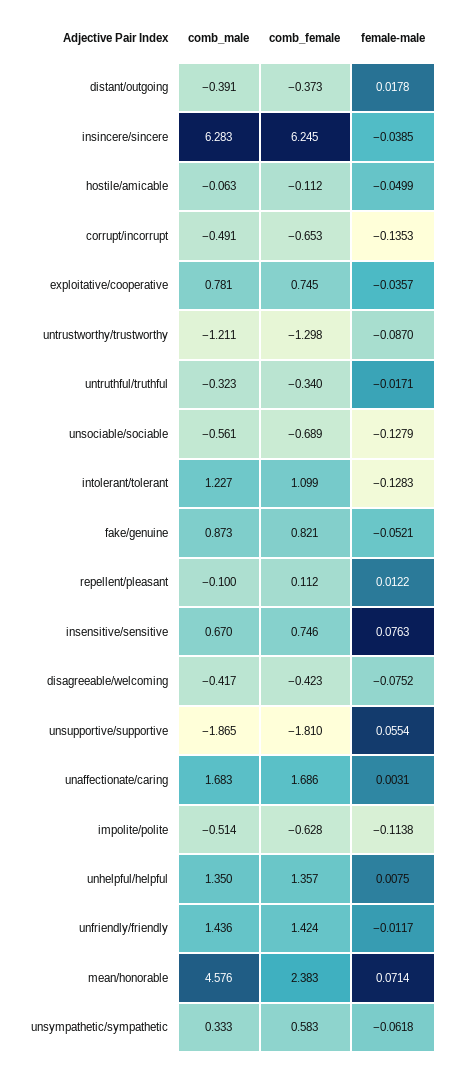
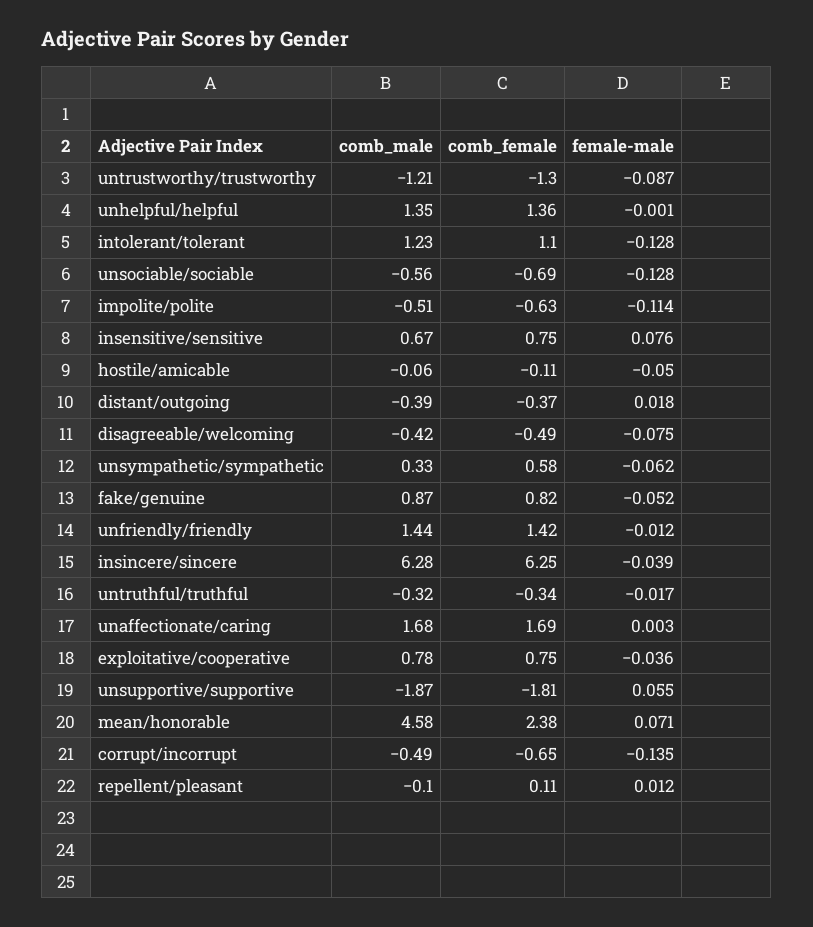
  {
    "comb_male": {
      "distant/outgoing": -0.391,
      "insincere/sincere": 6.283,
      "hostile/amicable": -0.063,
      "corrupt/incorrupt": -0.491,
      "exploitative/cooperative": 0.781,
      "untrustworthy/trustworthy": -1.211,
      "untruthful/truthful": -0.323,
      "unsociable/sociable": -0.561,
      "intolerant/tolerant": 1.227,
      "fake/genuine": 0.873,
      "repellent/pleasant": -0.1,
      "insensitive/sensitive": 0.67,
      "disagreeable/welcoming": -0.417,
      "unsupportive/supportive": -1.865,
      "unaffectionate/caring": 1.683,
      "impolite/polite": -0.514,
      "unhelpful/helpful": 1.35,
      "unfriendly/friendly": 1.436,
      "mean/honorable": 4.576,
      "unsympathetic/sympathetic": 0.333
    },
    "comb_female": {
      "distant/outgoing": -0.373,
      "insincere/sincere": 6.245,
      "hostile/amicable": -0.112,
      "corrupt/incorrupt": -0.653,
      "exploitative/cooperative": 0.745,
      "untrustworthy/trustworthy": -1.298,
      "untruthful/truthful": -0.34,
      "unsociable/sociable": -0.689,
      "intolerant/tolerant": 1.099,
      "fake/genuine": 0.821,
      "repellent/pleasant": 0.112,
      "insensitive/sensitive": 0.746,
-     "disagreeable/welcoming": -0.423,
+     "disagreeable/welcoming": -0.49,
      "unsupportive/supportive": -1.81,
      "unaffectionate/caring": 1.686,
      "impolite/polite": -0.628,
      "unhelpful/helpful": 1.357,
      "unfriendly/friendly": 1.424,
      "mean/honorable": 2.383,
      "unsympathetic/sympathetic": 0.583
    },
    "female-male": {
      "distant/outgoing": 0.0178,
      "insincere/sincere": -0.0385,
      "hostile/amicable": -0.0499,
      "corrupt/incorrupt": -0.1353,
      "exploitative/cooperative": -0.0357,
      "untrustworthy/trustworthy": -0.087,
      "untruthful/truthful": -0.0171,
      "unsociable/sociable": -0.1279,
      "intolerant/tolerant": -0.1283,
      "fake/genuine": -0.0521,
      "repellent/pleasant": 0.0122,
      "insensitive/sensitive": 0.0763,
      "disagreeable/welcoming": -0.0752,
      "unsupportive/supportive": 0.0554,
      "unaffectionate/caring": 0.0031,
      "impolite/polite": -0.1138,
-     "unhelpful/helpful": 0.0075,
+     "unhelpful/helpful": -0.001,
      "unfriendly/friendly": -0.0117,
      "mean/honorable": 0.0714,
      "unsympathetic/sympathetic": -0.0618
    }
  }

